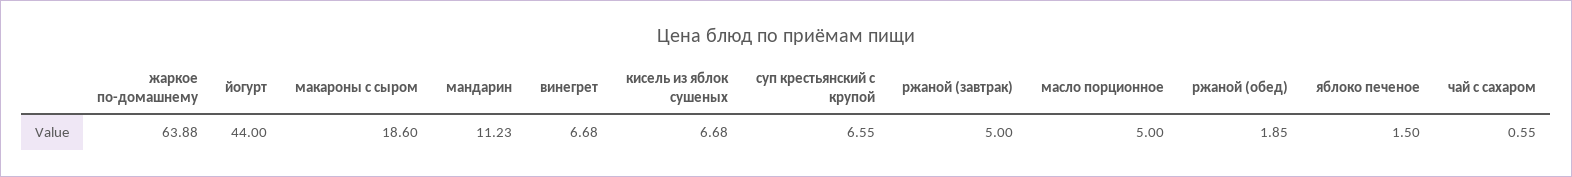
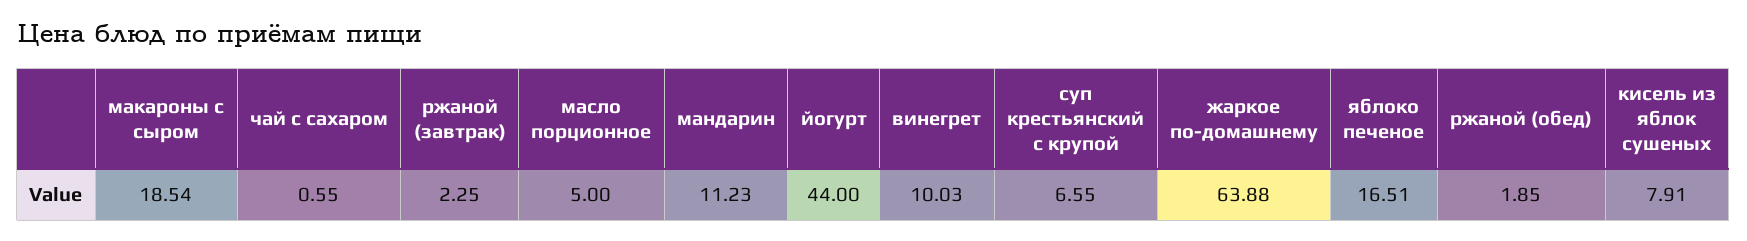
  {
    "жаркое по-домашнему": 63.88,
    "йогурт": 44,
-   "макароны с сыром": 18.6,
+   "макароны с сыром": 18.54,
    "мандарин": 11.23,
-   "винегрет": 6.68,
+   "винегрет": 10.03,
-   "кисель из яблок сушеных": 6.68,
+   "кисель из яблок сушеных": 7.91,
    "суп крестьянский с крупой": 6.55,
-   "ржаной (завтрак)": 5,
+   "ржаной (завтрак)": 2.25,
    "масло порционное": 5,
    "ржаной (обед)": 1.85,
-   "яблоко печеное": 1.5,
+   "яблоко печеное": 16.51,
    "чай с сахаром": 0.55
  }

